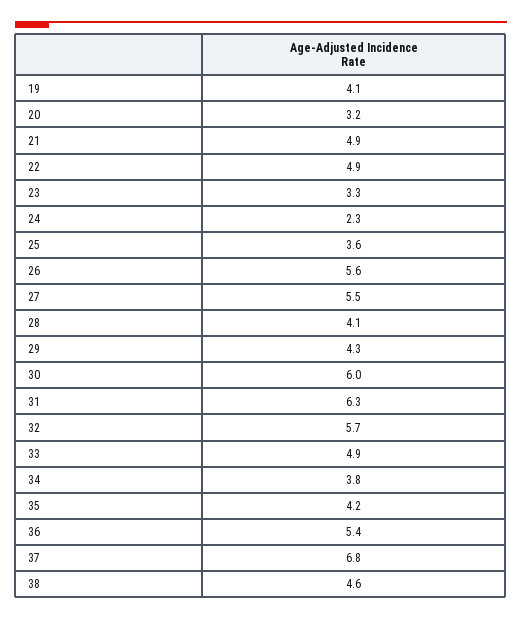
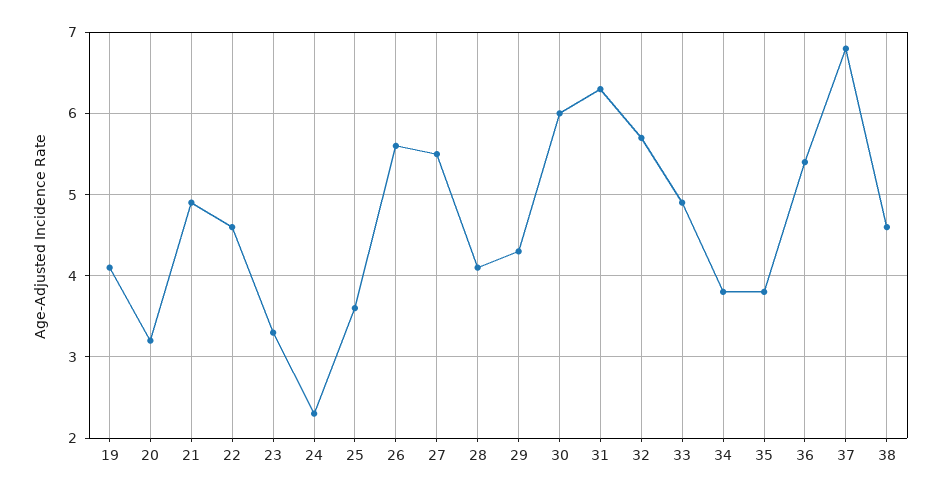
  {
    "19": 4.1,
    "20": 3.2,
    "21": 4.9,
-   "22": 4.9,
+   "22": 4.6,
    "23": 3.3,
    "24": 2.3,
    "25": 3.6,
    "26": 5.6,
    "27": 5.5,
    "28": 4.1,
    "29": 4.3,
    "30": 6,
    "31": 6.3,
    "32": 5.7,
    "33": 4.9,
    "34": 3.8,
-   "35": 4.2,
+   "35": 3.8,
    "36": 5.4,
    "37": 6.8,
    "38": 4.6
  }

